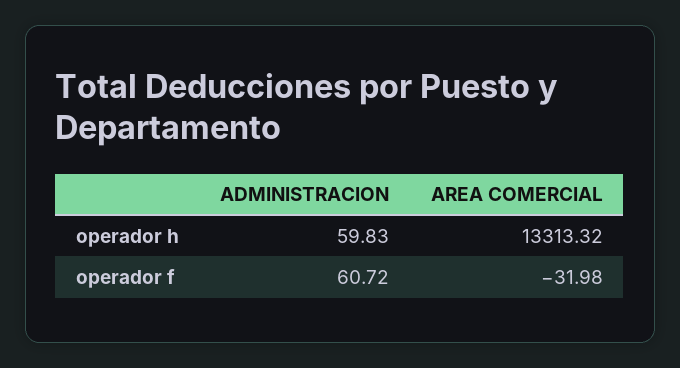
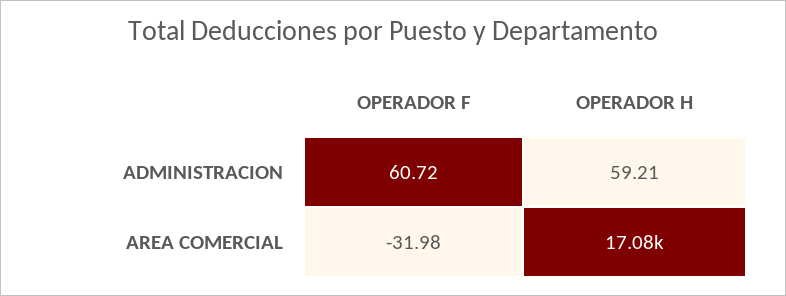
  {
    "ADMINISTRACION": {
-     "operador h": 59.83,
+     "operador h": 59.21,
      "operador f": 60.72
    },
    "AREA COMERCIAL": {
-     "operador h": 13313.32,
+     "operador h": 17080,
      "operador f": -31.98
    }
  }

